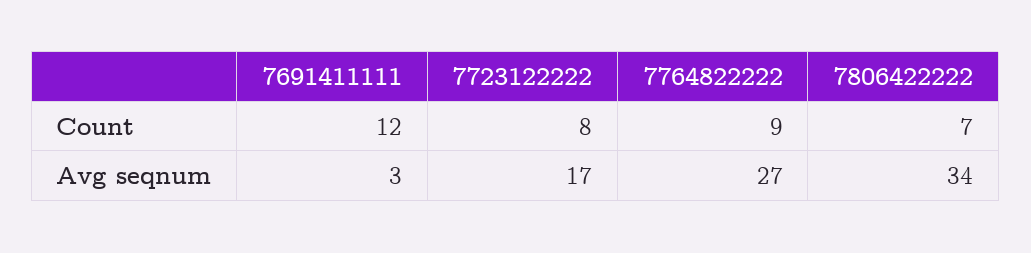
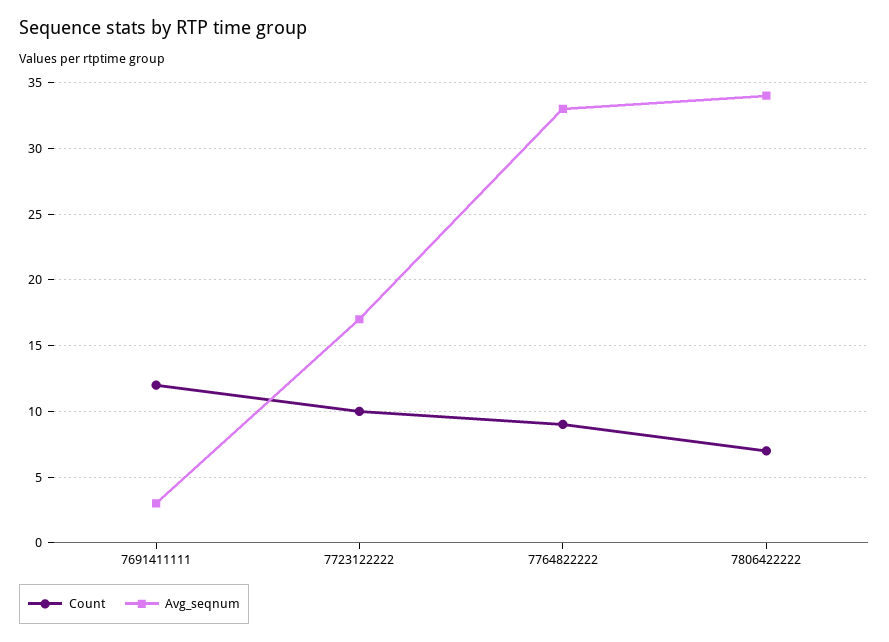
  {
    "Count": {
      "7691411111": 12,
-     "7723122222": 8,
+     "7723122222": 10,
      "7764822222": 9,
      "7806422222": 7
    },
    "Avg seqnum": {
      "7691411111": 3,
      "7723122222": 17,
-     "7764822222": 27,
+     "7764822222": 33,
      "7806422222": 34
    }
  }

